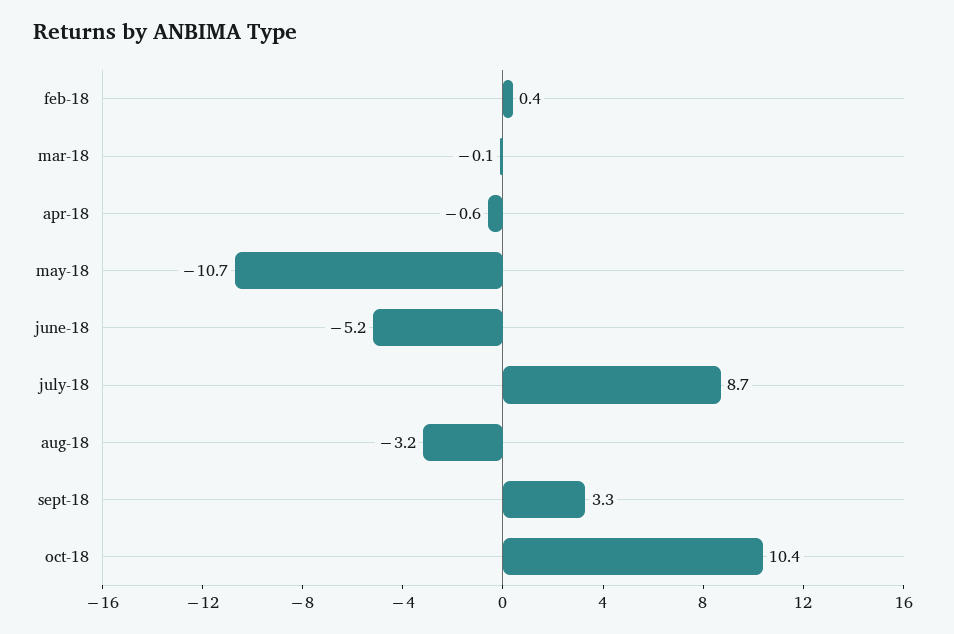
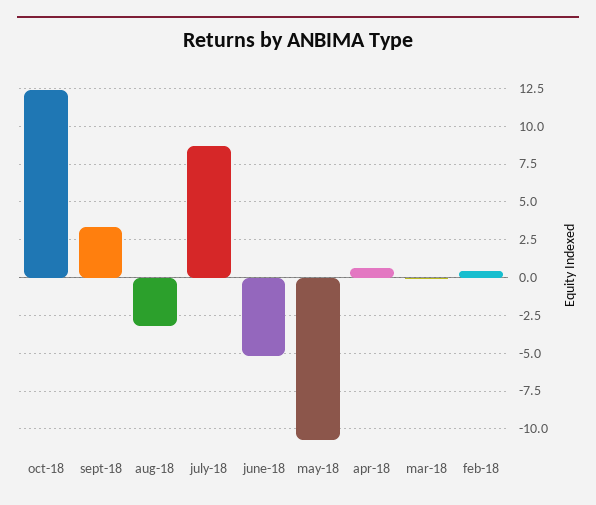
  {
    "feb-18": 0.4,
    "mar-18": -0.1,
-   "apr-18": -0.6,
+   "apr-18": 0.5,
    "may-18": -10.7,
    "june-18": -5.2,
    "july-18": 8.7,
    "aug-18": -3.2,
    "sept-18": 3.3,
-   "oct-18": 10.4
+   "oct-18": 12.5
  }

